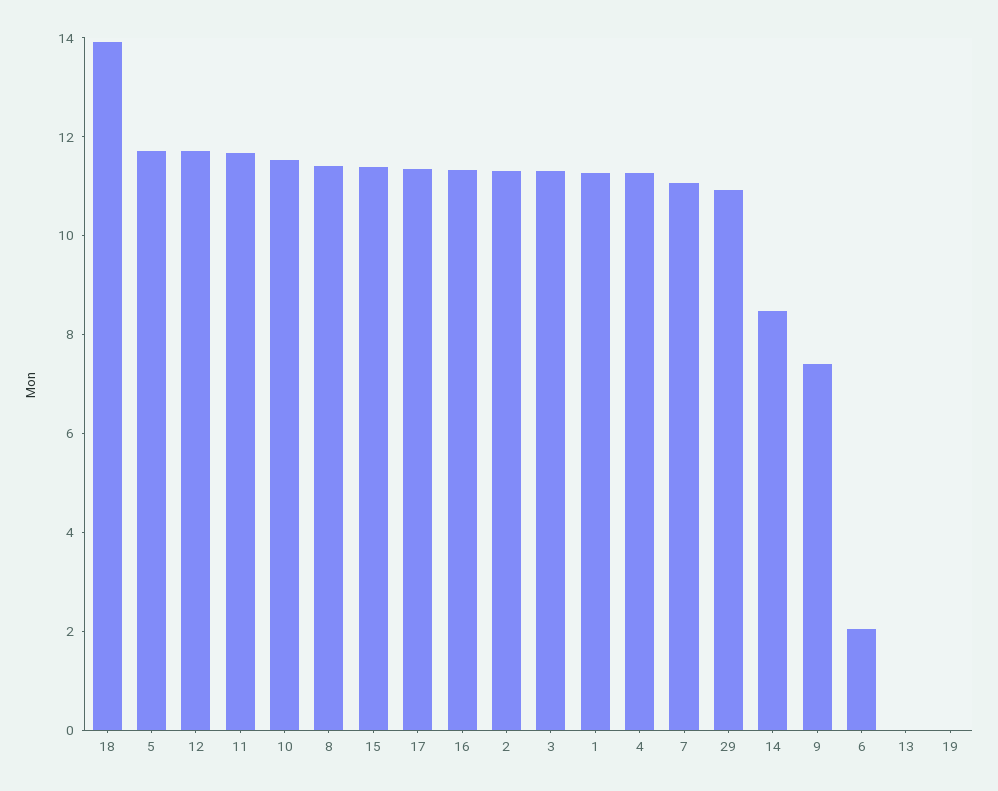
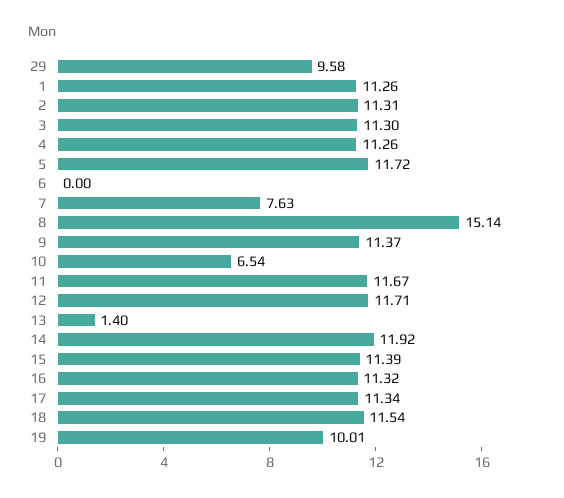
  {
-   "18": 14,
+   "18": 11.54,
    "5": 11.72,
    "12": 11.71,
    "11": 11.67,
-   "10": 11.5,
+   "10": 6.54,
-   "8": 11.5,
+   "8": 15.14,
    "15": 11.39,
    "17": 11.34,
    "16": 11.32,
    "2": 11.31,
    "3": 11.3,
    "1": 11.26,
    "4": 11.26,
-   "7": 11,
+   "7": 7.63,
-   "29": 11,
+   "29": 9.58,
-   "14": 8.5,
+   "14": 11.92,
-   "9": 7.5,
+   "9": 11.37,
-   "6": 2,
+   "6": 0,
-   "13": 0,
+   "13": 1.4,
-   "19": 0
+   "19": 10.01
  }

